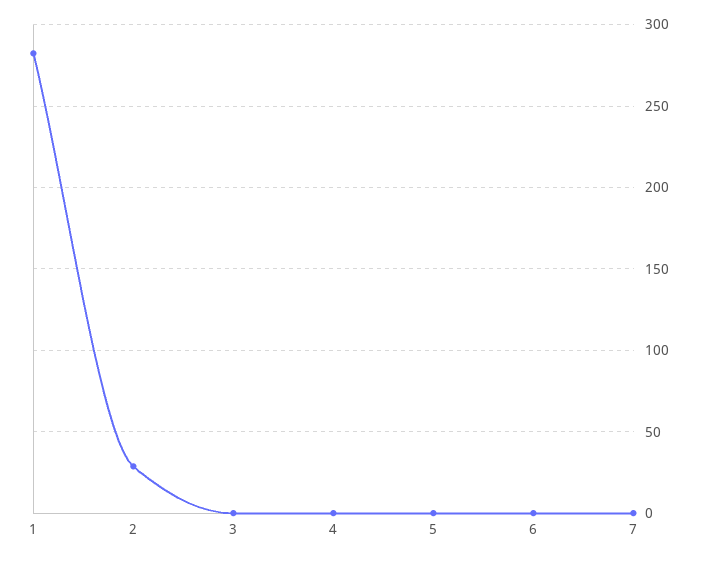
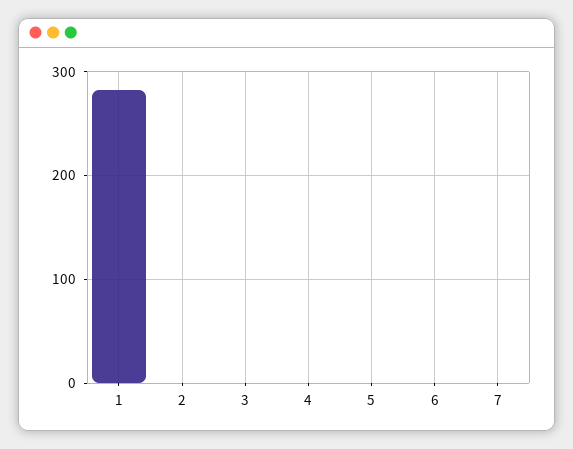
  {
    "1": 280,
-   "2": 30,
+   "2": 0,
    "3": 0,
    "4": 0,
    "5": 0,
    "6": 0,
    "7": 0
  }

